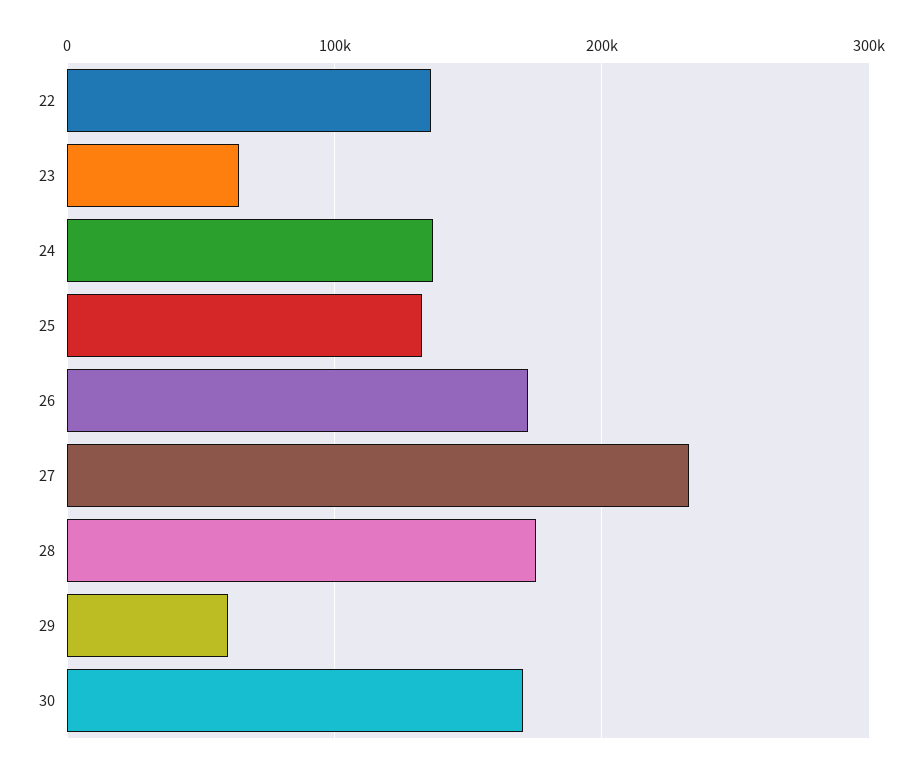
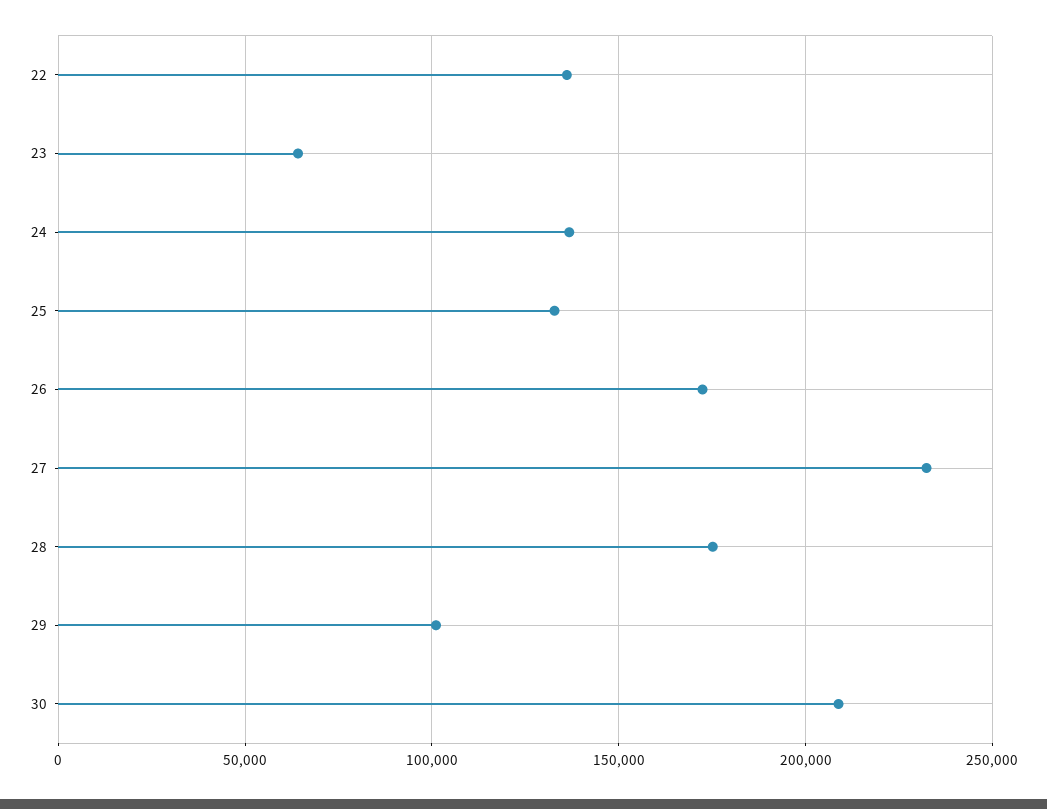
  {
    "22": 135000,
    "23": 65000,
    "24": 135000,
    "25": 135000,
    "26": 170000,
    "27": 230000,
    "28": 175000,
-   "29": 60000,
+   "29": 100000,
-   "30": 170000
+   "30": 210000
  }

